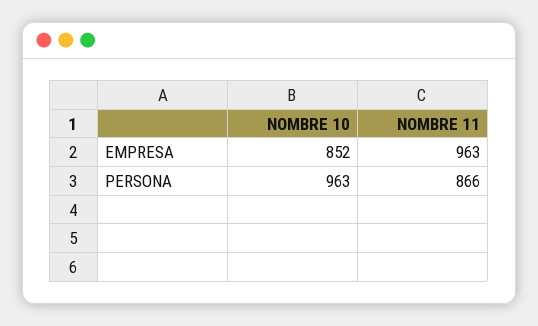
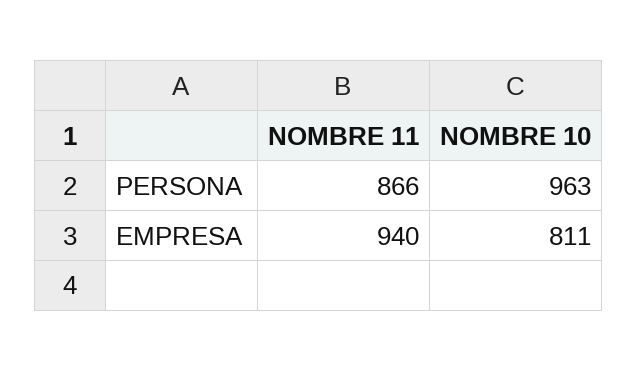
  {
    "NOMBRE 10": {
-     "EMPRESA": 852,
+     "EMPRESA": 811,
      "PERSONA": 963
    },
    "NOMBRE 11": {
-     "EMPRESA": 963,
+     "EMPRESA": 940,
      "PERSONA": 866
    }
  }

